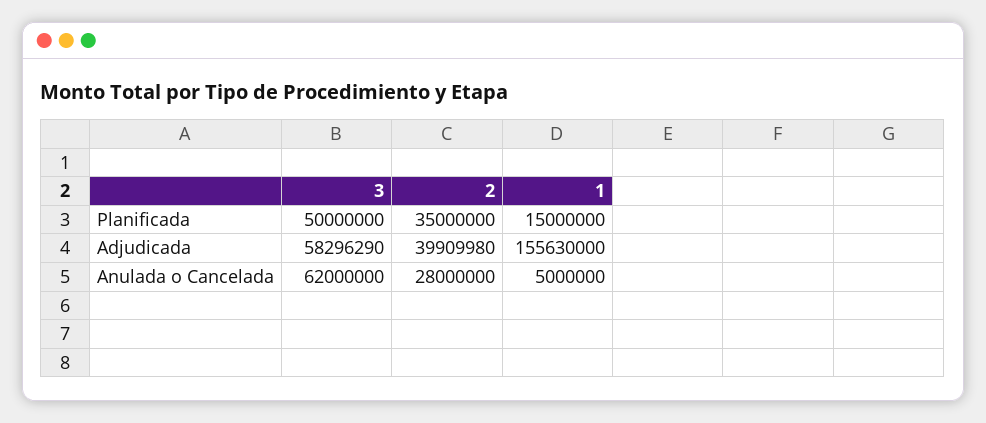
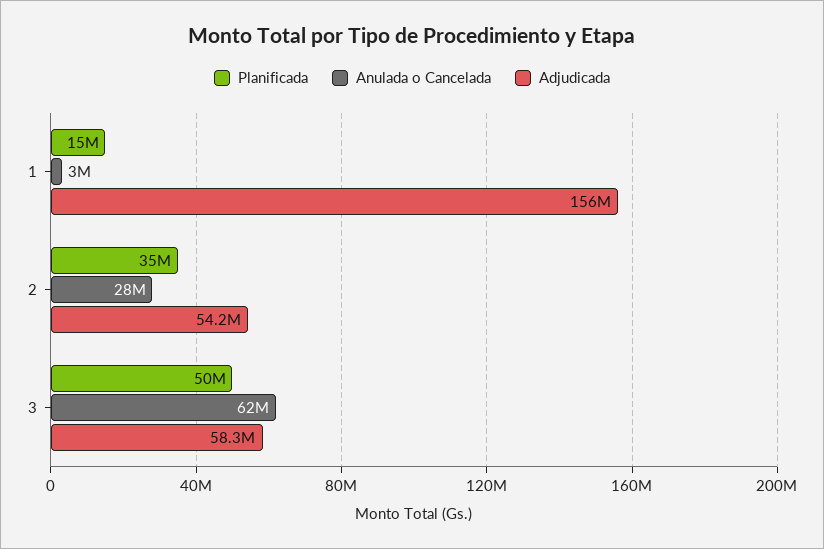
  {
    "Planificada": {
      "3": 50000000,
      "2": 35000000,
      "1": 15000000
    },
    "Adjudicada": {
      "3": 58296290,
-     "2": 39909980,
+     "2": 54200000,
      "1": 155630000
    },
    "Anulada o Cancelada": {
      "3": 62000000,
      "2": 28000000,
-     "1": 5000000
+     "1": 3000000
    }
  }

